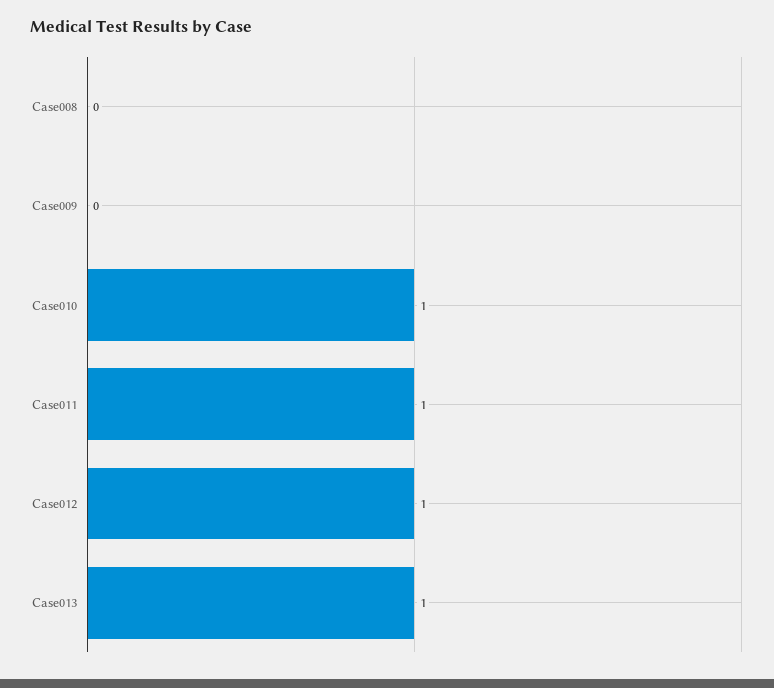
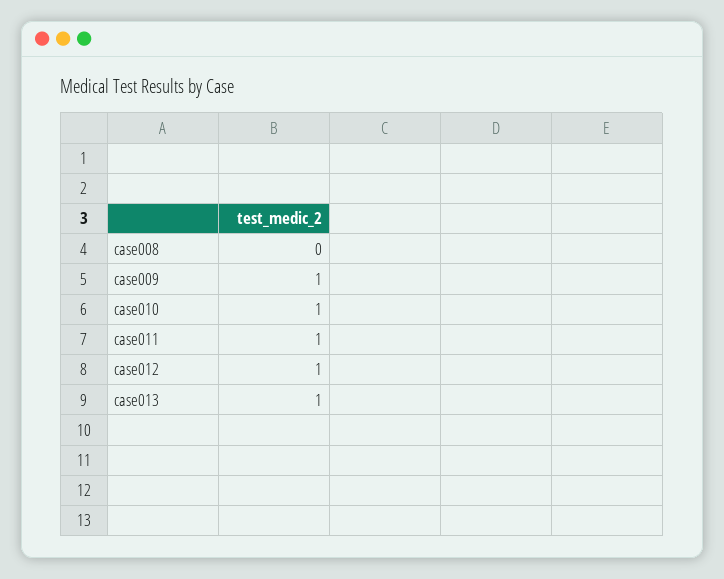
  {
    "Case008": 0,
-   "Case009": 0,
+   "Case009": 1,
    "Case010": 1,
    "Case011": 1,
    "Case012": 1,
    "Case013": 1
  }

